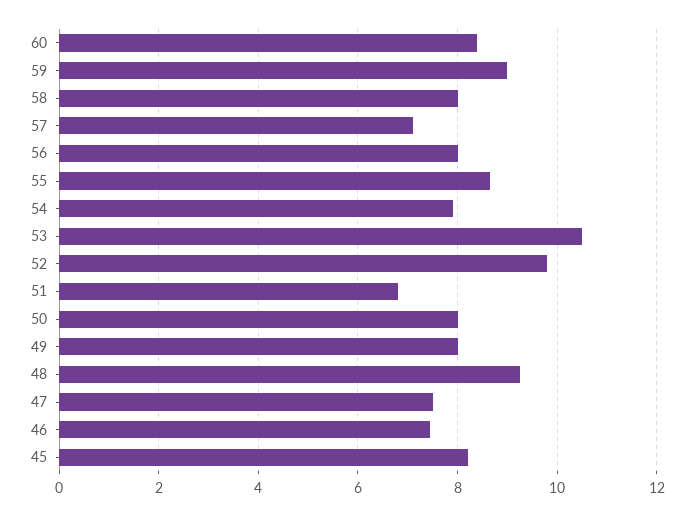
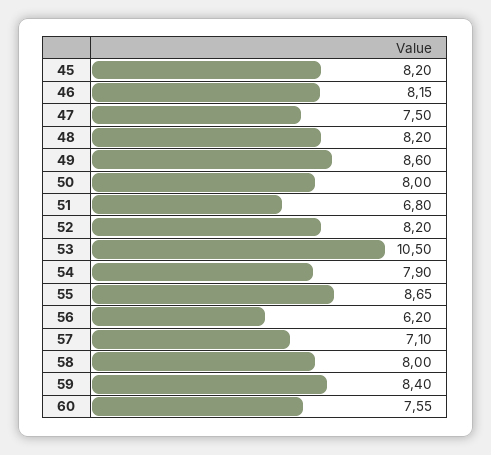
  {
-   "60": 8.4,
+   "60": 7.55,
-   "59": 9,
+   "59": 8.4,
    "58": 8,
    "57": 7.1,
-   "56": 8,
+   "56": 6.2,
    "55": 8.65,
    "54": 7.9,
    "53": 10.5,
-   "52": 9.8,
+   "52": 8.2,
    "51": 6.8,
    "50": 8,
-   "49": 8,
+   "49": 8.6,
-   "48": 9.2,
+   "48": 8.2,
    "47": 7.5,
-   "46": 7.4,
+   "46": 8.15,
    "45": 8.2
  }

